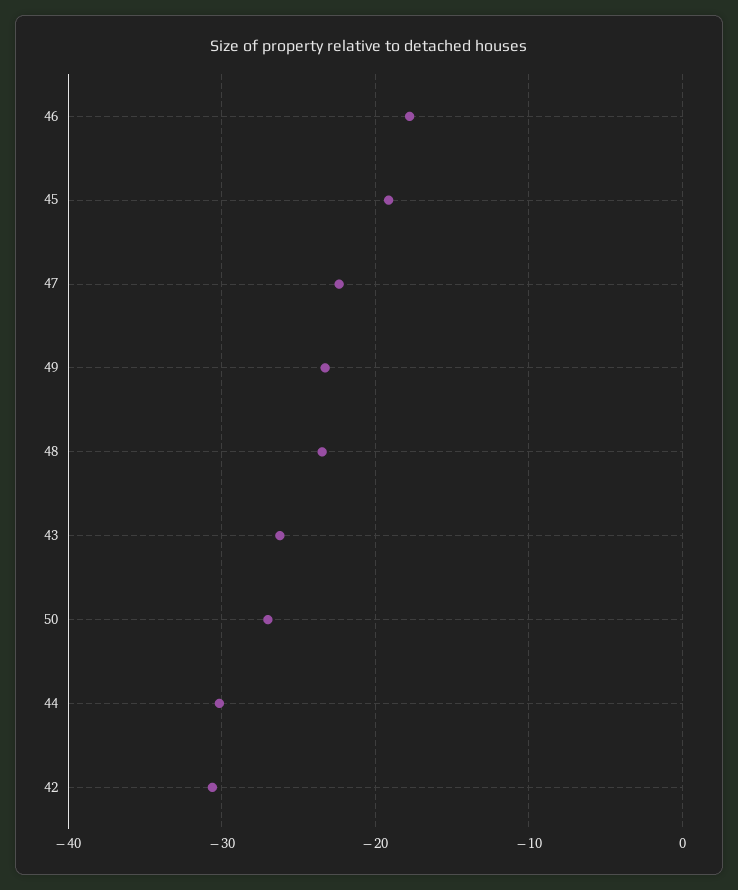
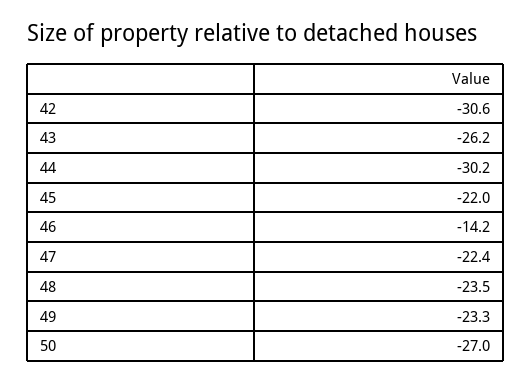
  {
-   "46": -18,
+   "46": -14.2,
-   "45": -19,
+   "45": -22,
    "47": -22.4,
    "49": -23.3,
    "48": -23.5,
    "43": -26.2,
    "50": -27,
    "44": -30.2,
    "42": -30.6
  }

